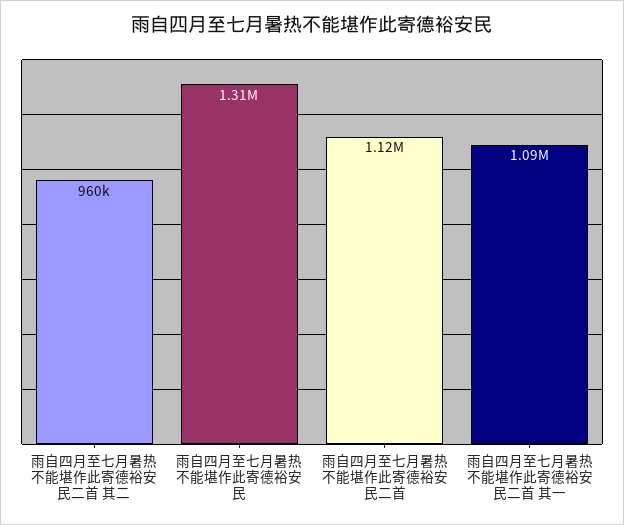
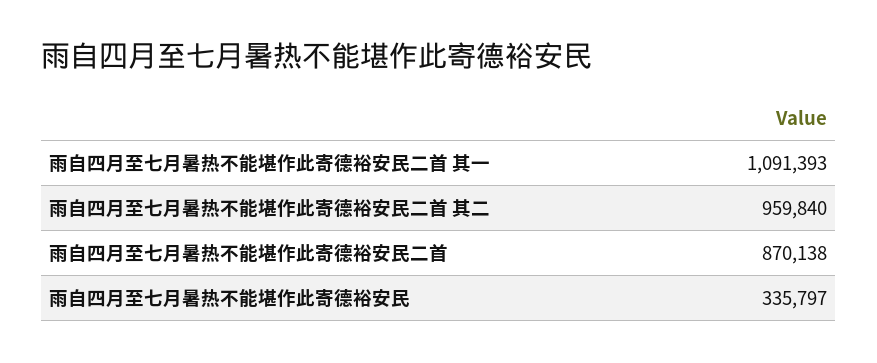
  {
    "雨自四月至七月暑热不能堪作此寄德裕安民二首 其二": 959840,
-   "雨自四月至七月暑热不能堪作此寄德裕安民": 1310000,
+   "雨自四月至七月暑热不能堪作此寄德裕安民": 335797,
-   "雨自四月至七月暑热不能堪作此寄德裕安民二首": 1120000,
+   "雨自四月至七月暑热不能堪作此寄德裕安民二首": 870138,
    "雨自四月至七月暑热不能堪作此寄德裕安民二首 其一": 1091393
  }

